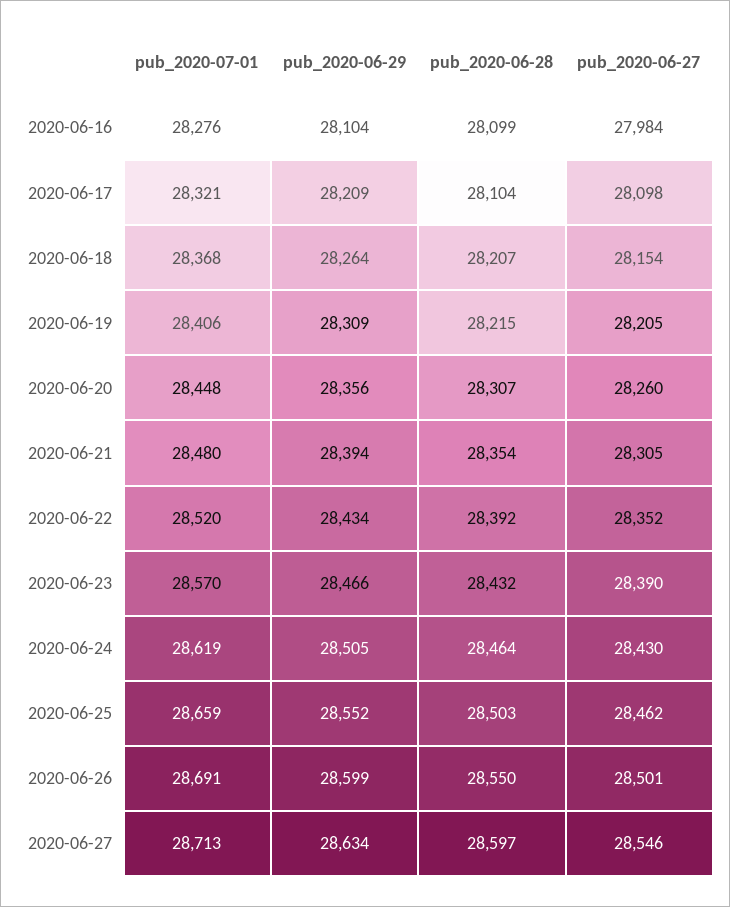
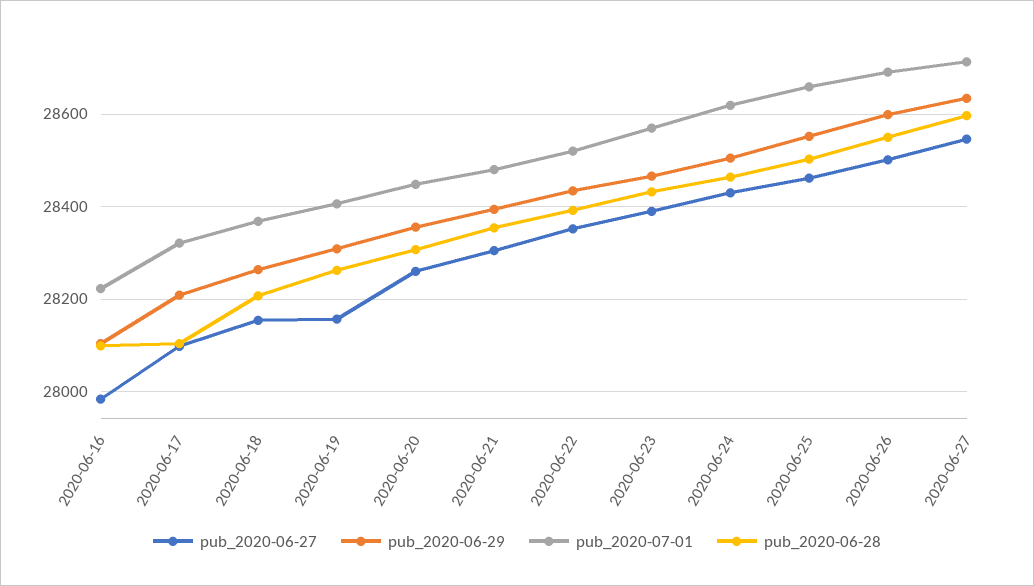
  {
    "pub_2020-07-01": {
-     "2020-06-16": 28276,
+     "2020-06-16": 28220,
      "2020-06-17": 28321,
      "2020-06-18": 28368,
      "2020-06-19": 28406,
      "2020-06-20": 28448,
      "2020-06-21": 28480,
      "2020-06-22": 28520,
      "2020-06-23": 28570,
      "2020-06-24": 28619,
      "2020-06-25": 28659,
      "2020-06-26": 28691,
      "2020-06-27": 28713
    },
    "pub_2020-06-29": {
      "2020-06-16": 28104,
      "2020-06-17": 28209,
      "2020-06-18": 28264,
      "2020-06-19": 28309,
      "2020-06-20": 28356,
      "2020-06-21": 28394,
      "2020-06-22": 28434,
      "2020-06-23": 28466,
      "2020-06-24": 28505,
      "2020-06-25": 28552,
      "2020-06-26": 28599,
      "2020-06-27": 28634
    },
    "pub_2020-06-28": {
      "2020-06-16": 28099,
      "2020-06-17": 28104,
      "2020-06-18": 28207,
-     "2020-06-19": 28215,
+     "2020-06-19": 28260,
      "2020-06-20": 28307,
      "2020-06-21": 28354,
      "2020-06-22": 28392,
      "2020-06-23": 28432,
      "2020-06-24": 28464,
      "2020-06-25": 28503,
      "2020-06-26": 28550,
      "2020-06-27": 28597
    },
    "pub_2020-06-27": {
      "2020-06-16": 27984,
      "2020-06-17": 28098,
      "2020-06-18": 28154,
-     "2020-06-19": 28205,
+     "2020-06-19": 28160,
      "2020-06-20": 28260,
      "2020-06-21": 28305,
      "2020-06-22": 28352,
      "2020-06-23": 28390,
      "2020-06-24": 28430,
      "2020-06-25": 28462,
      "2020-06-26": 28501,
      "2020-06-27": 28546
    }
  }

